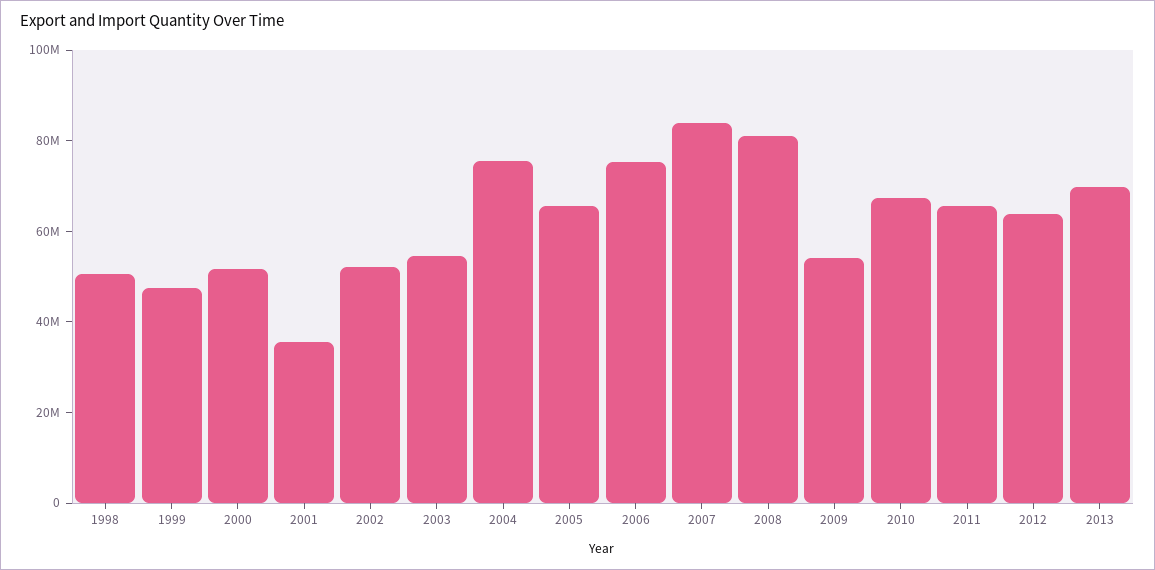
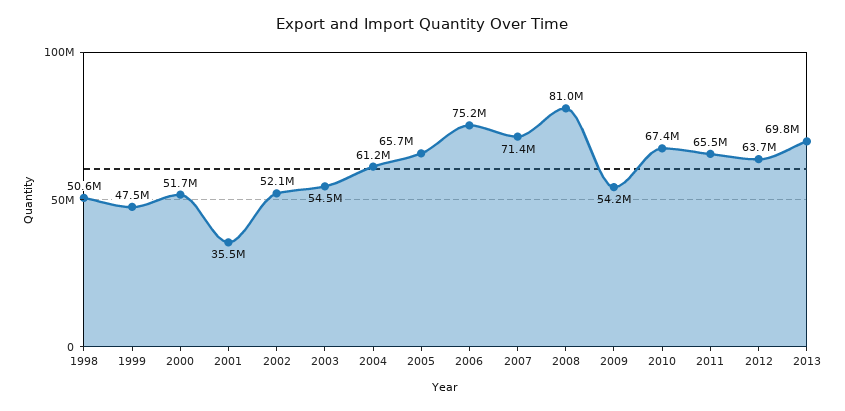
  {
    "1998": 50600000,
    "1999": 47500000,
    "2000": 51700000,
    "2001": 35500000,
    "2002": 52100000,
    "2003": 54500000,
-   "2004": 75000000,
+   "2004": 61200000,
    "2005": 65700000,
    "2006": 75200000,
-   "2007": 85000000,
+   "2007": 71400000,
    "2008": 81000000,
    "2009": 54200000,
    "2010": 67400000,
    "2011": 65500000,
    "2012": 63700000,
    "2013": 69800000
  }

